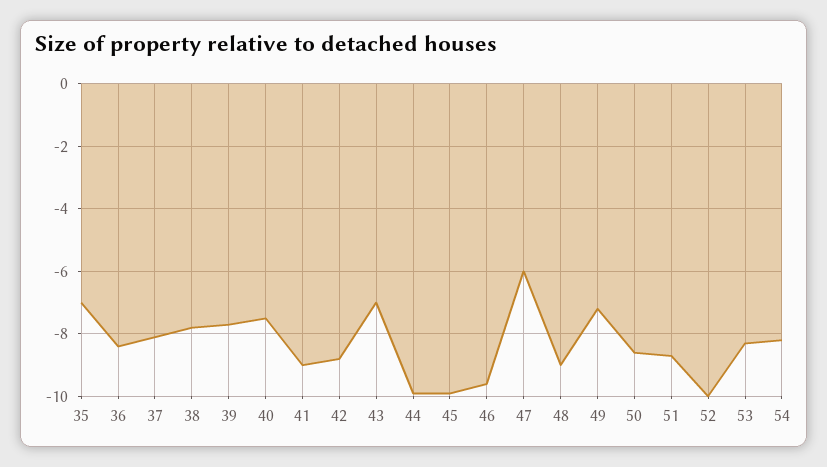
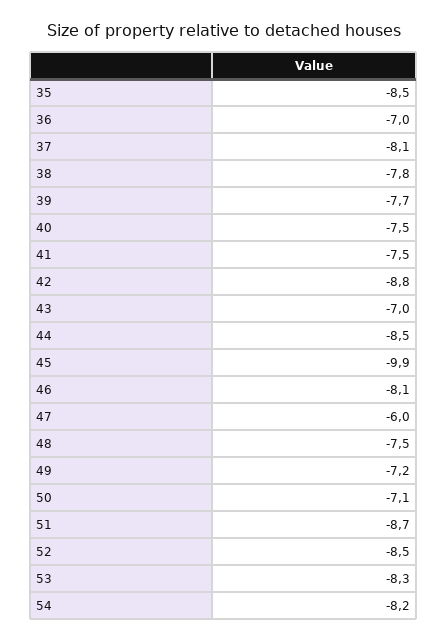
  {
-   "35": -7,
+   "35": -8.5,
-   "36": -8.5,
+   "36": -7,
    "37": -8.1,
    "38": -7.8,
    "39": -7.7,
    "40": -7.5,
-   "41": -9,
+   "41": -7.5,
    "42": -8.8,
    "43": -7,
-   "44": -10,
+   "44": -8.5,
    "45": -9.9,
-   "46": -9.5,
+   "46": -8.1,
    "47": -6,
-   "48": -9,
+   "48": -7.5,
    "49": -7.2,
-   "50": -8.5,
+   "50": -7.1,
    "51": -8.7,
-   "52": -10,
+   "52": -8.5,
    "53": -8.3,
    "54": -8.2
  }

